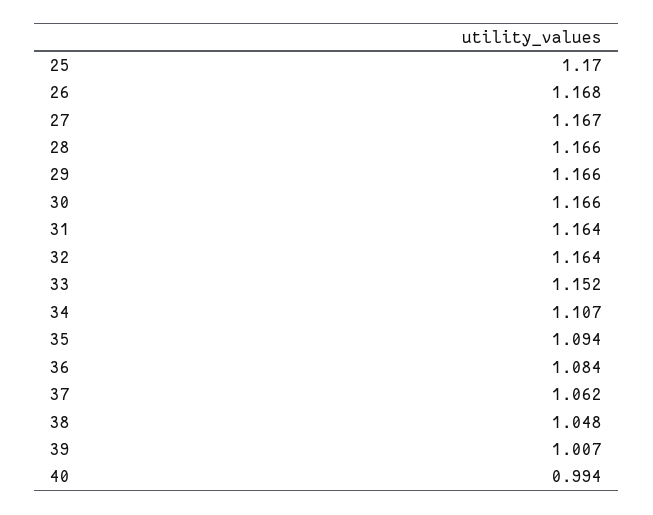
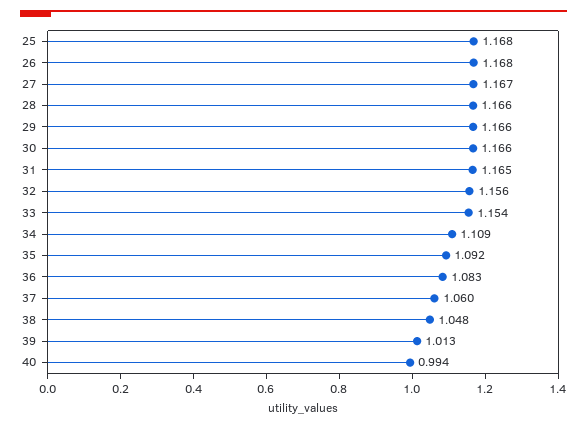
  {
-   "25": 1.17,
+   "25": 1.168,
    "26": 1.168,
    "27": 1.167,
    "28": 1.166,
    "29": 1.166,
    "30": 1.166,
-   "31": 1.164,
+   "31": 1.165,
-   "32": 1.164,
+   "32": 1.156,
-   "33": 1.152,
+   "33": 1.154,
-   "34": 1.107,
+   "34": 1.109,
-   "35": 1.094,
+   "35": 1.092,
-   "36": 1.084,
+   "36": 1.083,
-   "37": 1.062,
+   "37": 1.06,
    "38": 1.048,
-   "39": 1.007,
+   "39": 1.013,
    "40": 0.994
  }

